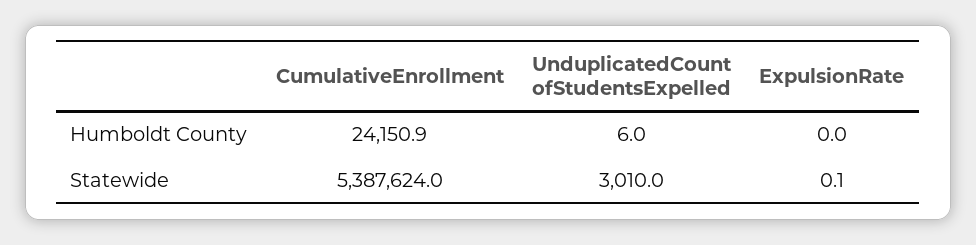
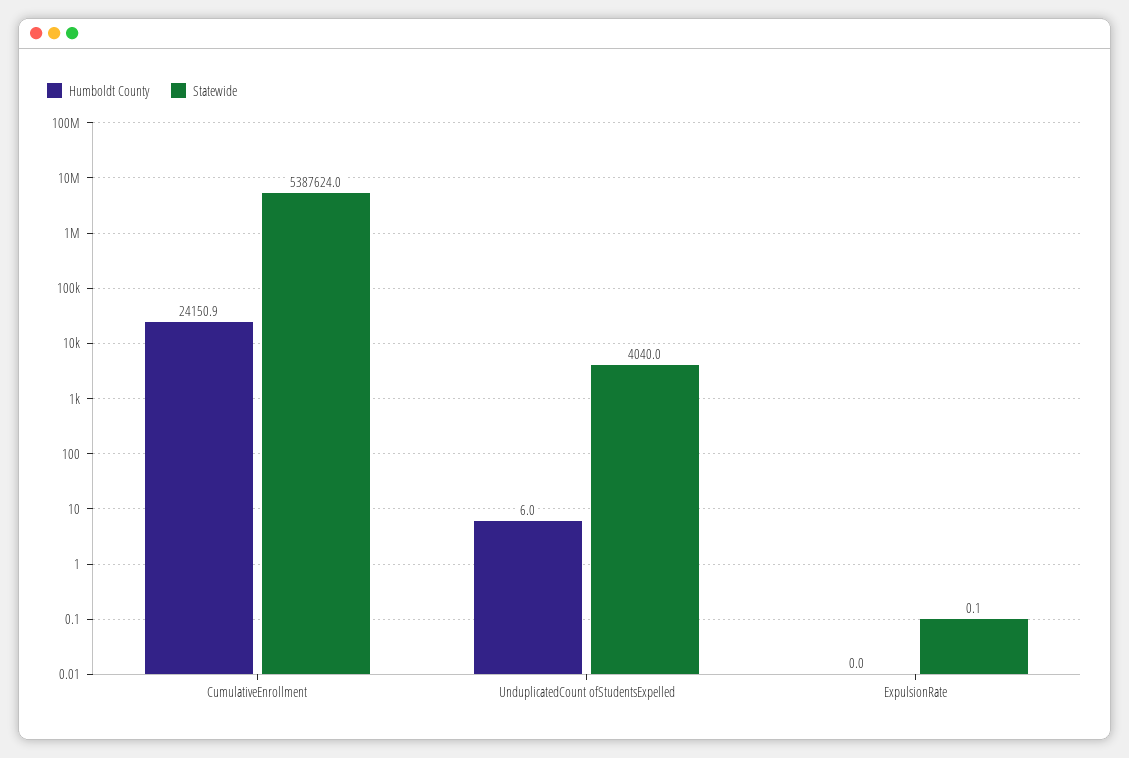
  {
    "Humboldt County": {
      "CumulativeEnrollment": 24150.9,
      "UnduplicatedCount ofStudentsExpelled": 6,
      "ExpulsionRate": 0
    },
    "Statewide": {
      "CumulativeEnrollment": 5387624,
-     "UnduplicatedCount ofStudentsExpelled": 3010,
+     "UnduplicatedCount ofStudentsExpelled": 4040,
      "ExpulsionRate": 0.1
    }
  }

